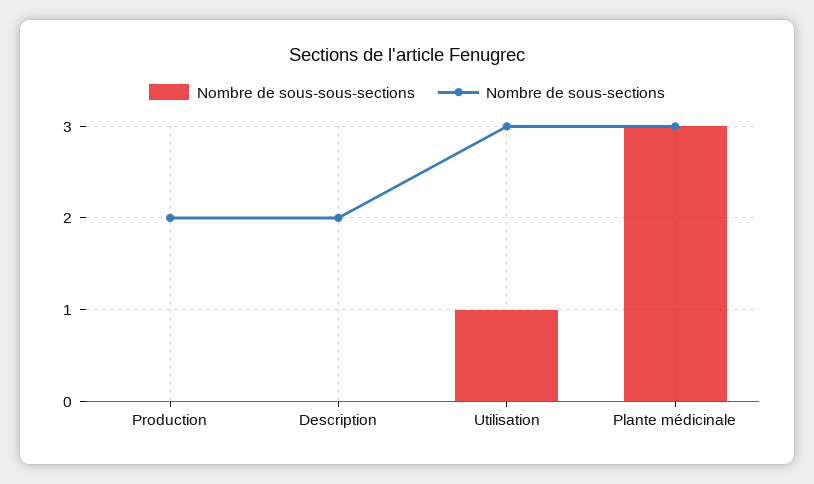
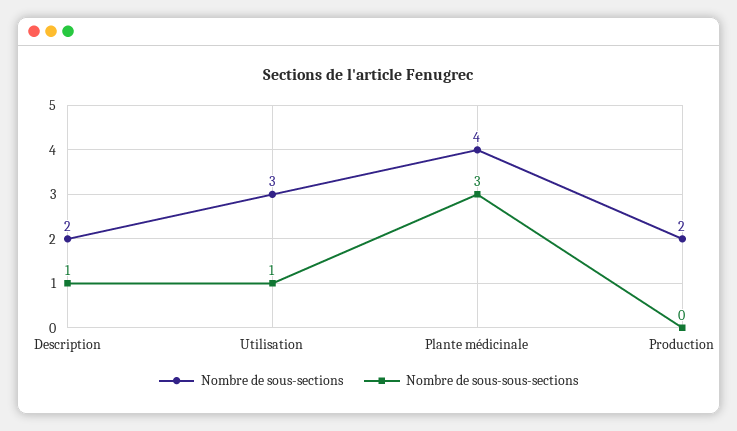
  {
    "Nombre de sous-sous-sections": {
      "Production": 0,
-     "Description": 0,
+     "Description": 1,
      "Utilisation": 1,
      "Plante médicinale": 3
    },
    "Nombre de sous-sections": {
      "Production": 2,
      "Description": 2,
      "Utilisation": 3,
-     "Plante médicinale": 3
+     "Plante médicinale": 4
    }
  }

